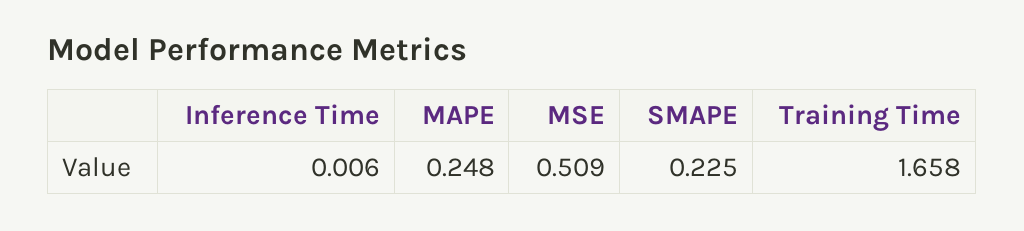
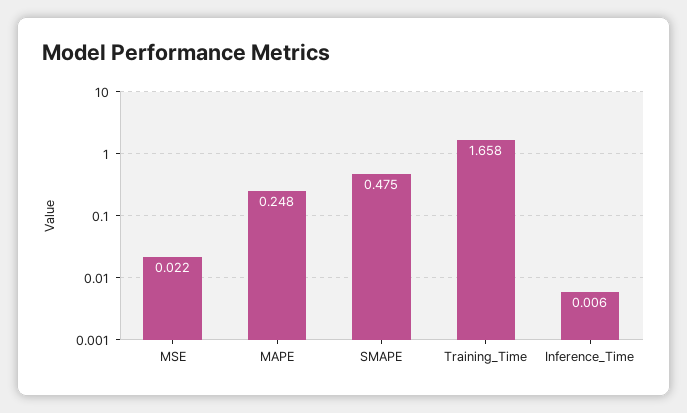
  {
    "Inference Time": 0.006,
    "MAPE": 0.248,
-   "MSE": 0.509,
+   "MSE": 0.022,
-   "SMAPE": 0.225,
+   "SMAPE": 0.475,
    "Training Time": 1.658
  }

